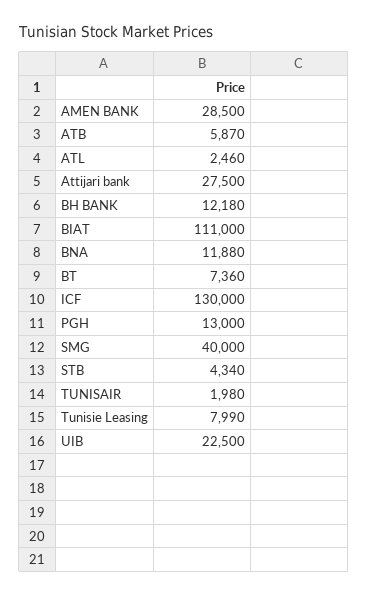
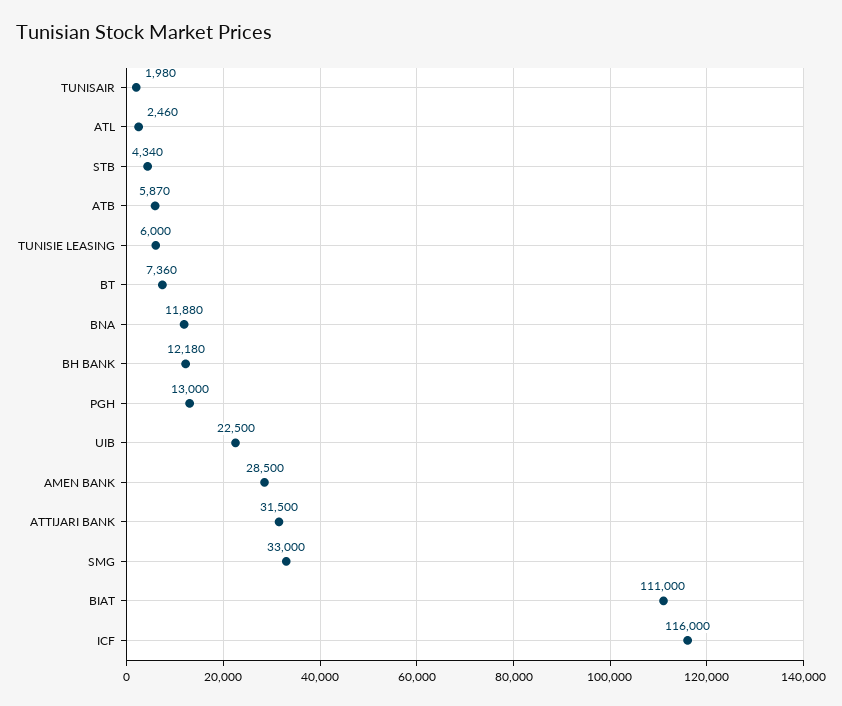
  {
    "AMEN BANK": 28500,
    "ATB": 5870,
    "ATL": 2460,
-   "Attijari bank": 27500,
+   "Attijari bank": 31500,
    "BH BANK": 12180,
    "BIAT": 111000,
    "BNA": 11880,
    "BT": 7360,
-   "ICF": 130000,
+   "ICF": 116000,
    "PGH": 13000,
-   "SMG": 40000,
+   "SMG": 33000,
    "STB": 4340,
    "TUNISAIR": 1980,
-   "Tunisie Leasing": 7990,
+   "Tunisie Leasing": 6000,
    "UIB": 22500
  }

